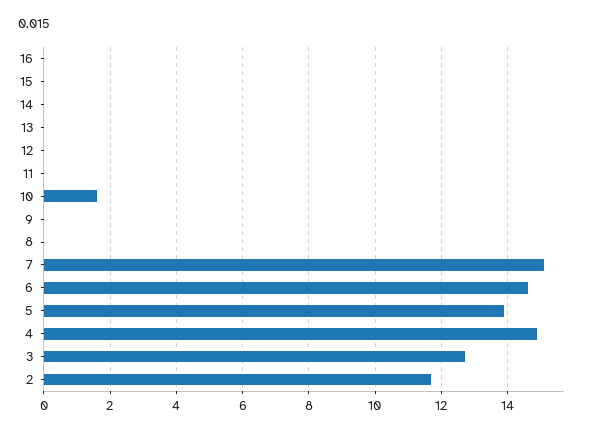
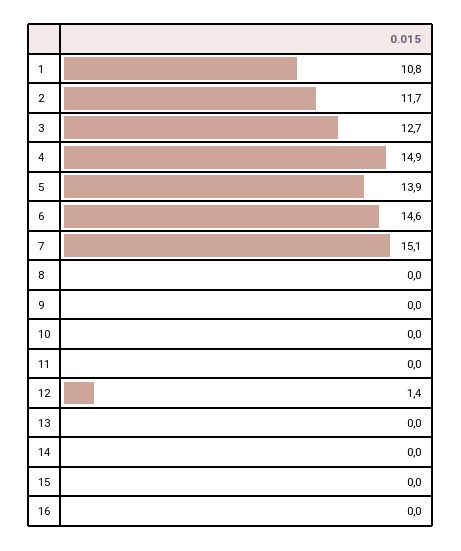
  {
    "16": 0,
    "15": 0,
    "14": 0,
    "13": 0,
-   "12": 0,
+   "12": 1.4,
    "11": 0,
-   "10": 1.5,
+   "10": 0,
    "9": 0,
    "8": 0,
    "7": 15.1,
    "6": 14.6,
    "5": 13.9,
    "4": 14.9,
    "3": 12.7,
-   "2": 11.7
+   "2": 11.7,
+   "1": 10.8
  }

